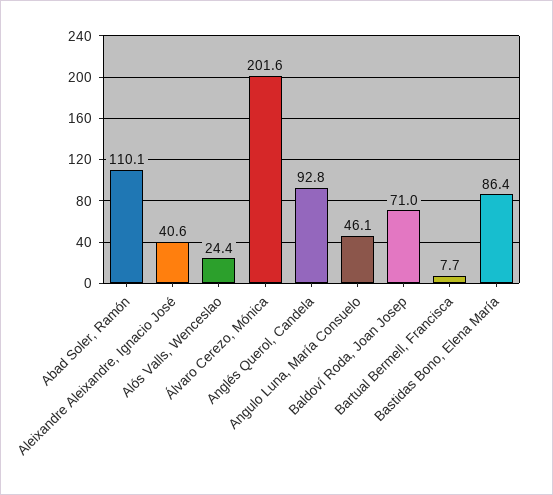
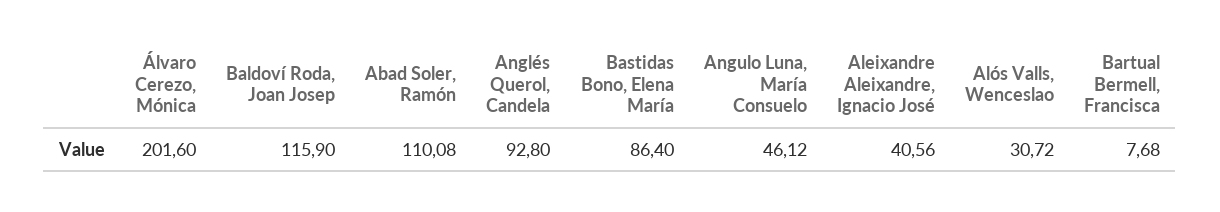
  {
    "Abad Soler, Ramón": 110.08,
    "Aleixandre Aleixandre, Ignacio José": 40.56,
-   "Alós Valls, Wenceslao": 24.4,
+   "Alós Valls, Wenceslao": 30.72,
    "Álvaro Cerezo, Mónica": 201.6,
    "Anglés Querol, Candela": 92.8,
    "Angulo Luna, María Consuelo": 46.12,
-   "Baldoví Roda, Joan Josep": 71,
+   "Baldoví Roda, Joan Josep": 115.9,
    "Bartual Bermell, Francisca": 7.68,
    "Bastidas Bono, Elena María": 86.4
  }

